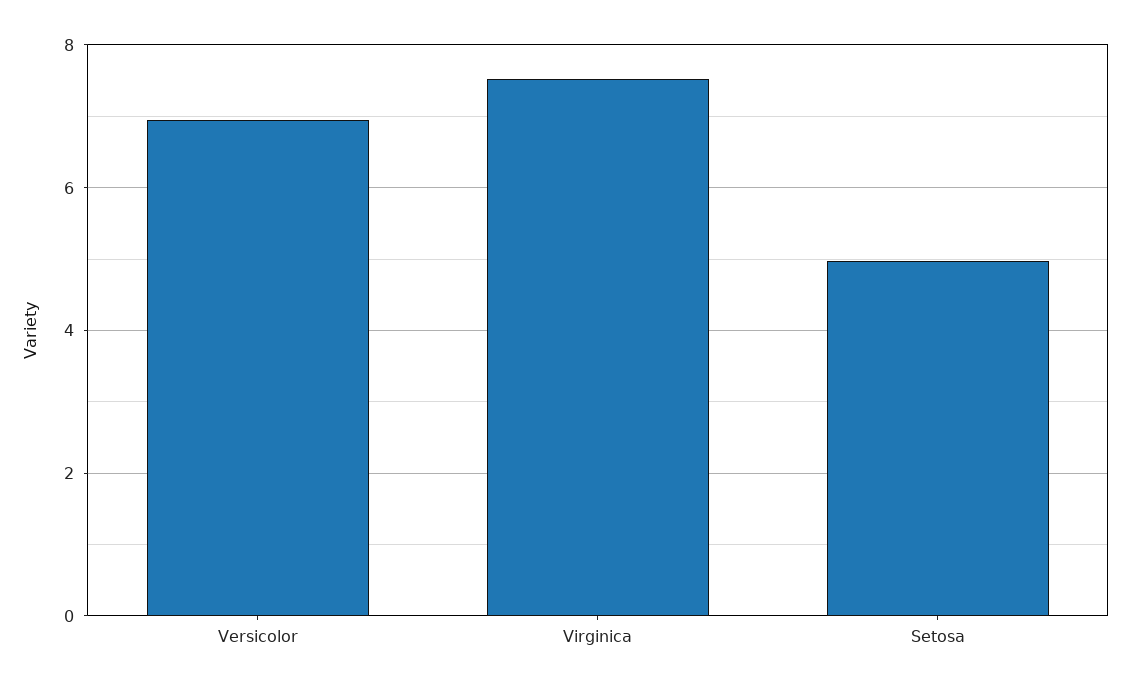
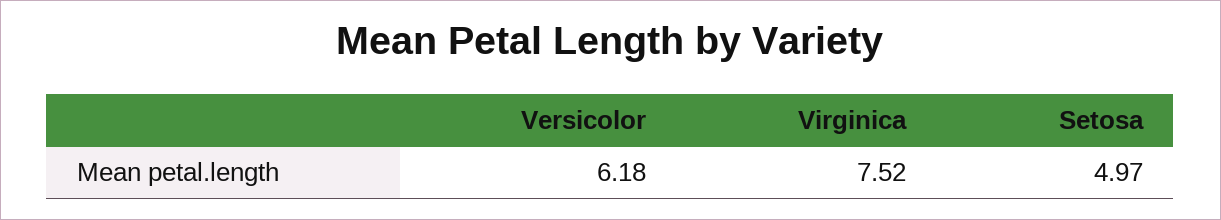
  {
-   "Versicolor": 7,
+   "Versicolor": 6.18,
    "Virginica": 7.52,
    "Setosa": 4.97
  }

